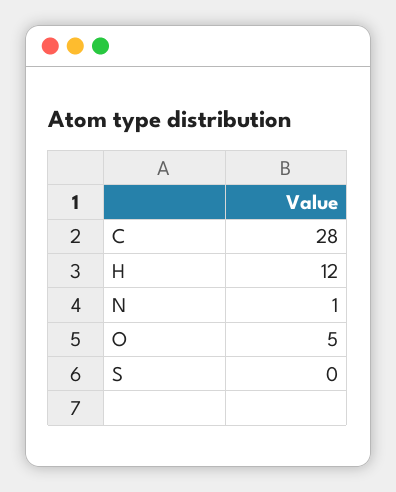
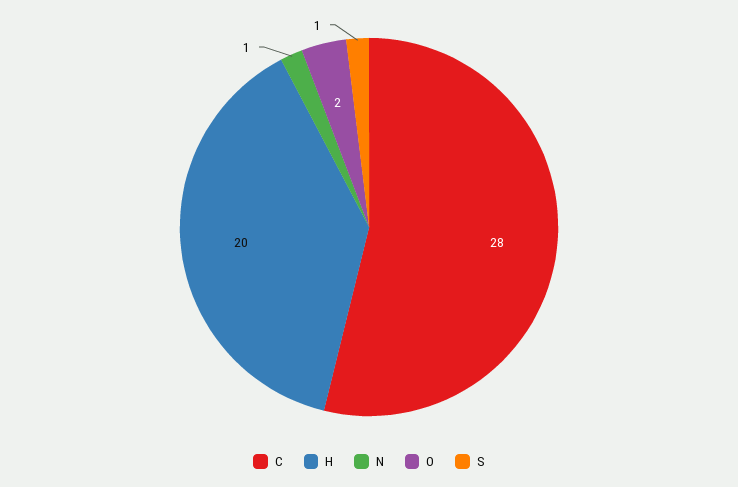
  {
    "C": 28,
-   "H": 12,
+   "H": 20,
    "N": 1,
-   "O": 5,
+   "O": 2,
-   "S": 0
+   "S": 1
  }

